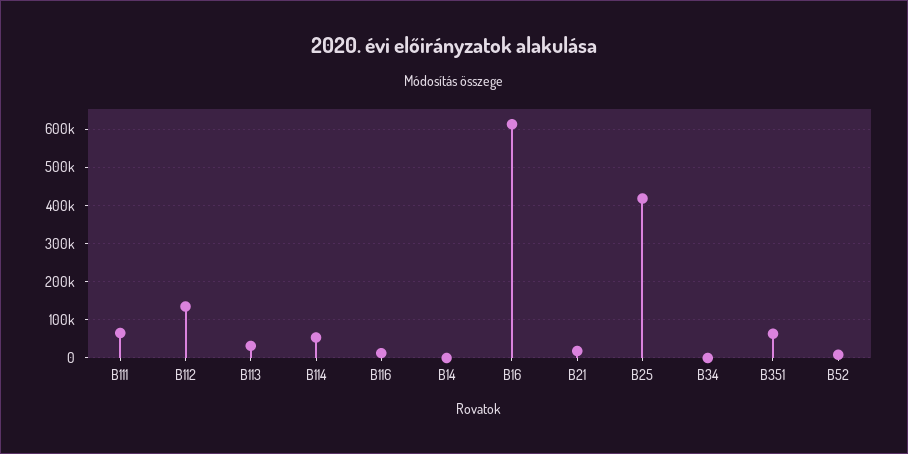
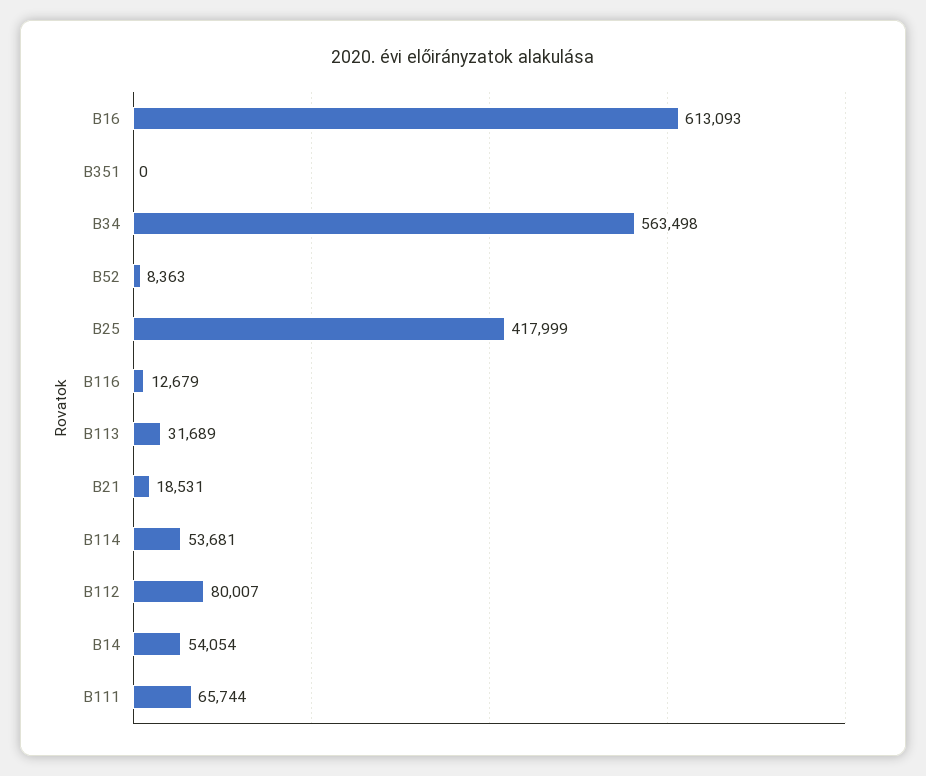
  {
    "B111": 65744,
-   "B112": 140000,
+   "B112": 80007,
    "B113": 31689,
    "B114": 53681,
    "B116": 12679,
-   "B14": 0,
+   "B14": 54054,
    "B16": 613093,
    "B21": 18531,
    "B25": 417999,
-   "B34": 0,
+   "B34": 563498,
-   "B351": 60000,
+   "B351": 0,
    "B52": 8363
  }

